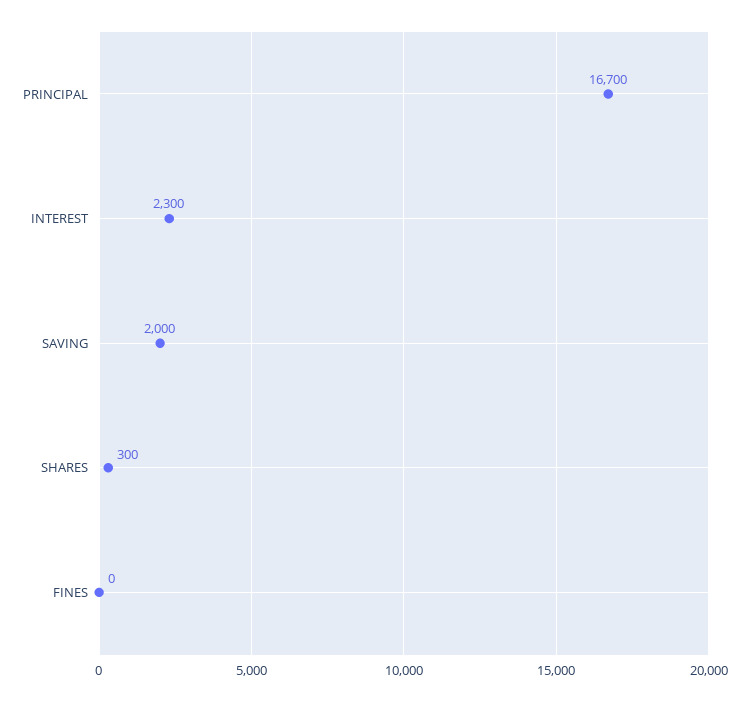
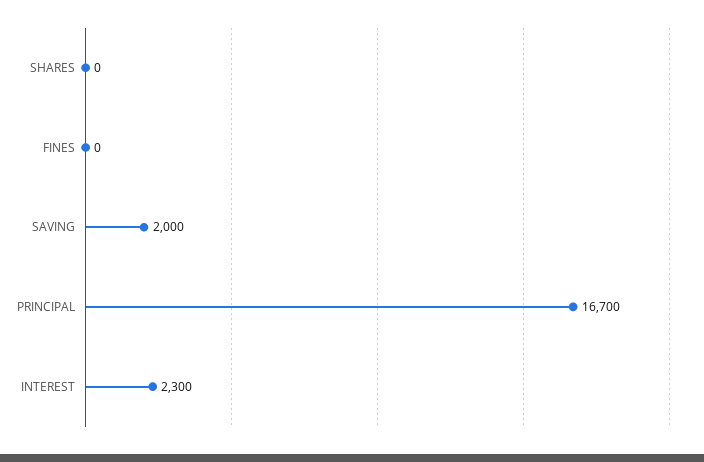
  {
    "PRINCIPAL": 16700,
    "INTEREST": 2300,
    "SAVING": 2000,
-   "SHARES": 300,
+   "SHARES": 0,
    "FINES": 0
  }

